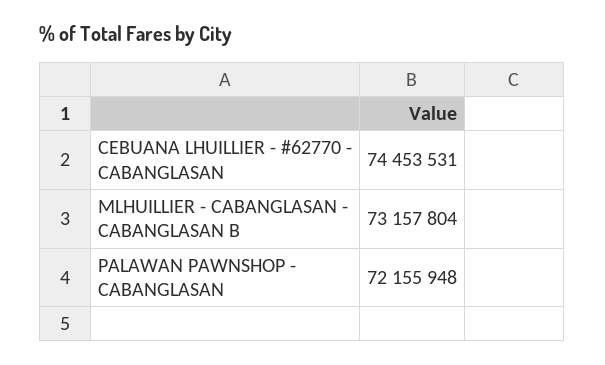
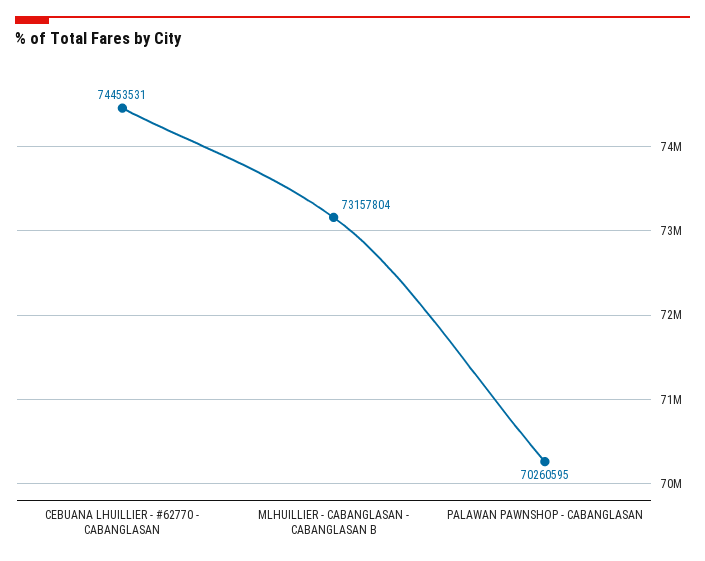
  {
    "CEBUANA LHUILLIER - #62770 - CABANGLASAN": 74453531,
    "MLHUILLIER - CABANGLASAN - CABANGLASAN B": 73157804,
-   "PALAWAN PAWNSHOP - CABANGLASAN": 72155948
+   "PALAWAN PAWNSHOP - CABANGLASAN": 70260595
  }

